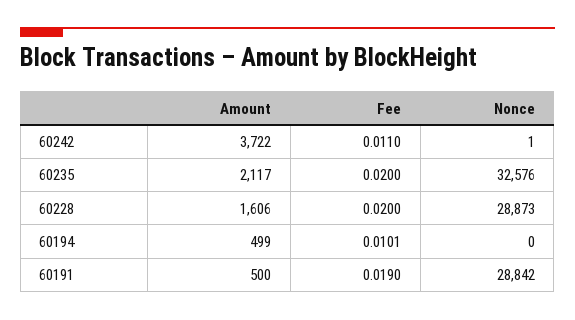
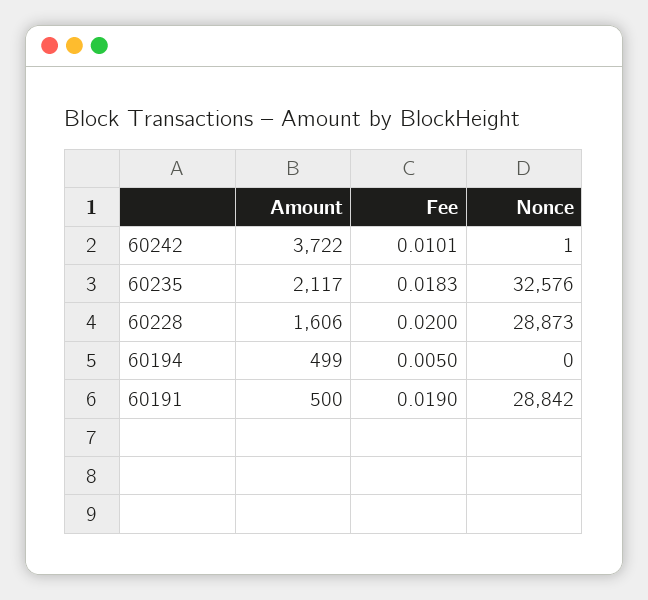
  {
    "Amount": {
      "60242": 3722,
      "60235": 2117,
      "60228": 1606,
      "60194": 499,
      "60191": 500
    },
    "Fee": {
-     "60242": 0.011,
+     "60242": 0.0101,
-     "60235": 0.02,
+     "60235": 0.0183,
      "60228": 0.02,
-     "60194": 0.0101,
+     "60194": 0.005,
      "60191": 0.019
    },
    "Nonce": {
      "60242": 1,
      "60235": 32576,
      "60228": 28873,
      "60194": 0,
      "60191": 28842
    }
  }

